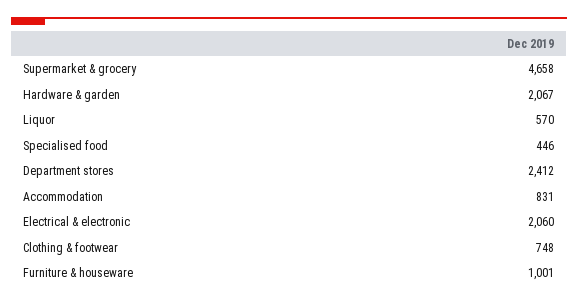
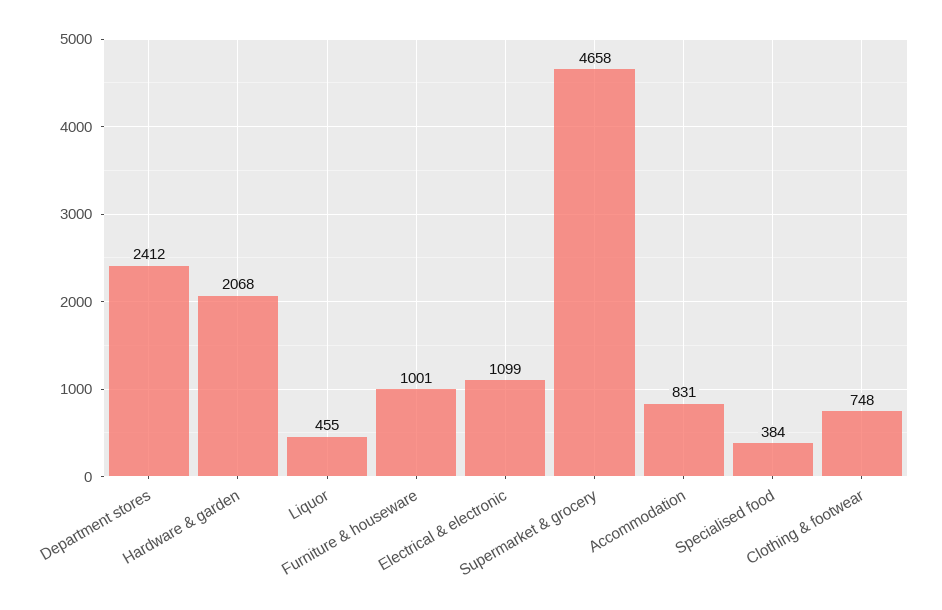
  {
    "Supermarket & grocery": 4658,
-   "Hardware & garden": 2067,
+   "Hardware & garden": 2068,
-   "Liquor": 570,
+   "Liquor": 455,
-   "Specialised food": 446,
+   "Specialised food": 384,
    "Department stores": 2412,
    "Accommodation": 831,
-   "Electrical & electronic": 2060,
+   "Electrical & electronic": 1099,
    "Clothing & footwear": 748,
    "Furniture & houseware": 1001
  }

